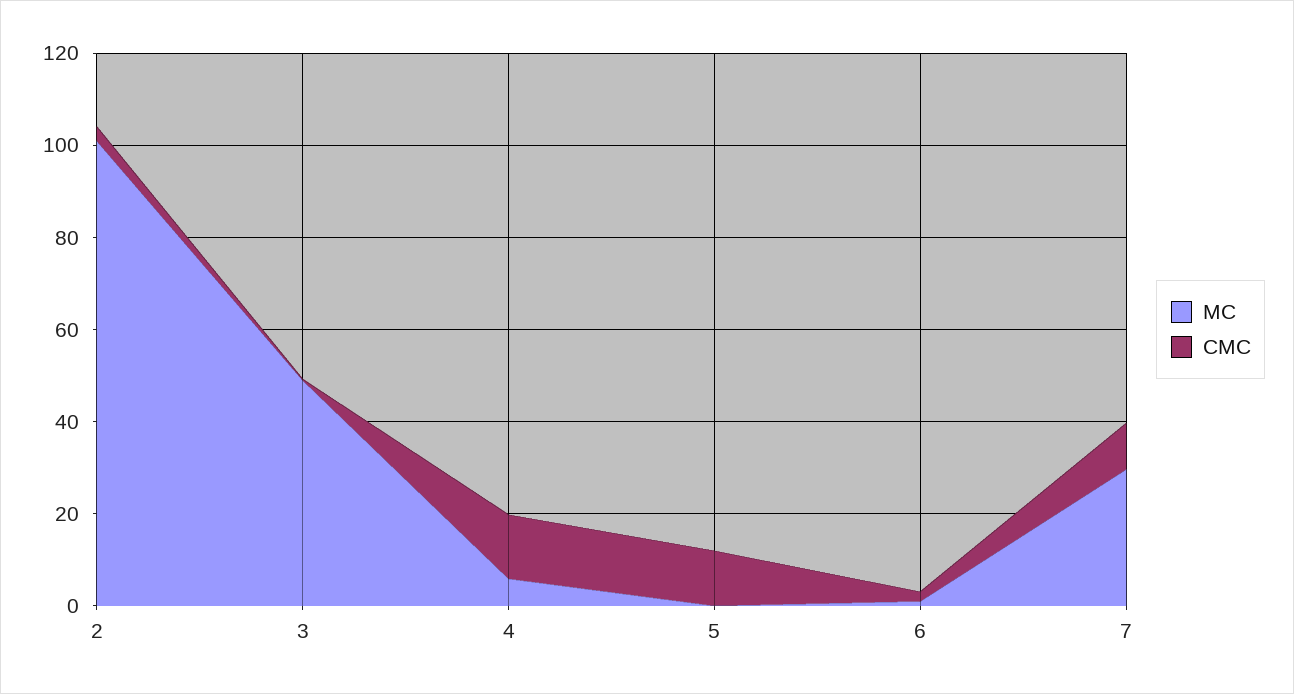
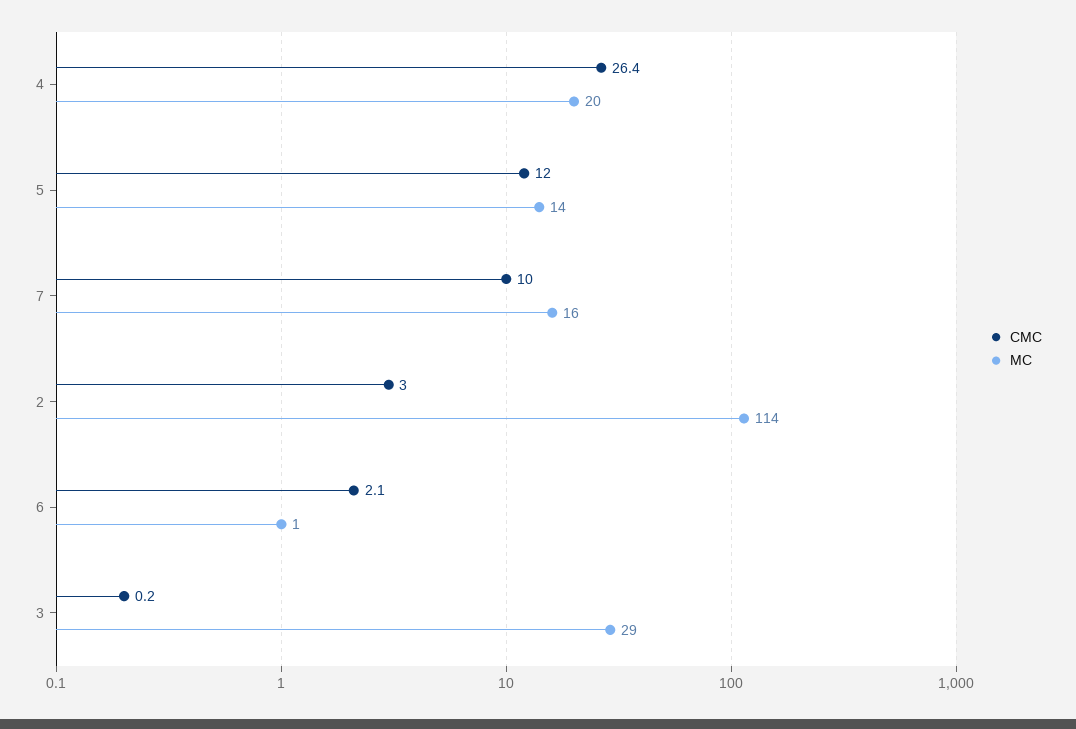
  {
    "MC": {
-     "2": 100,
+     "2": 114,
-     "3": 50,
+     "3": 29,
-     "4": 5,
+     "4": 20,
-     "5": 0,
+     "5": 14,
      "6": 1,
-     "7": 30
+     "7": 16
    },
    "CMC": {
      "2": 3,
      "3": 0.2,
-     "4": 15,
+     "4": 26.4,
      "5": 12,
      "6": 2.1,
      "7": 10
    }
  }

